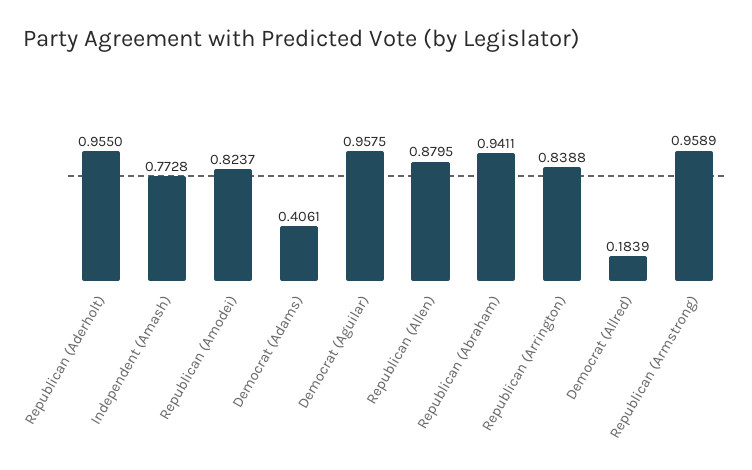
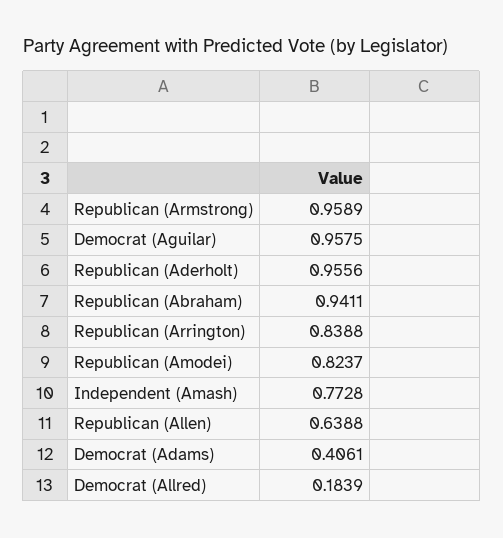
  {
-   "Republican (Aderholt)": 0.955,
+   "Republican (Aderholt)": 0.9556,
    "Independent (Amash)": 0.7728,
    "Republican (Amodei)": 0.8237,
    "Democrat (Adams)": 0.4061,
    "Democrat (Aguilar)": 0.9575,
-   "Republican (Allen)": 0.8795,
+   "Republican (Allen)": 0.6388,
    "Republican (Abraham)": 0.9411,
    "Republican (Arrington)": 0.8388,
    "Democrat (Allred)": 0.1839,
    "Republican (Armstrong)": 0.9589
  }

